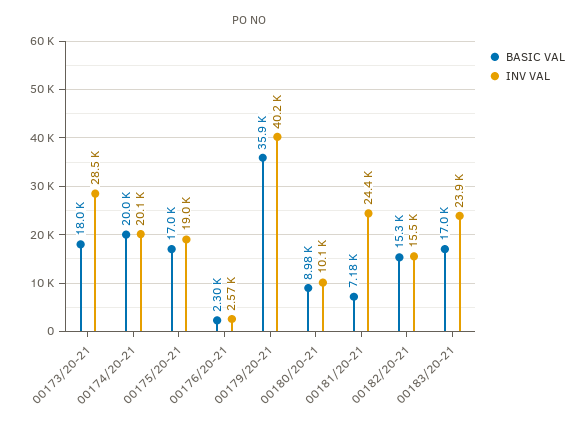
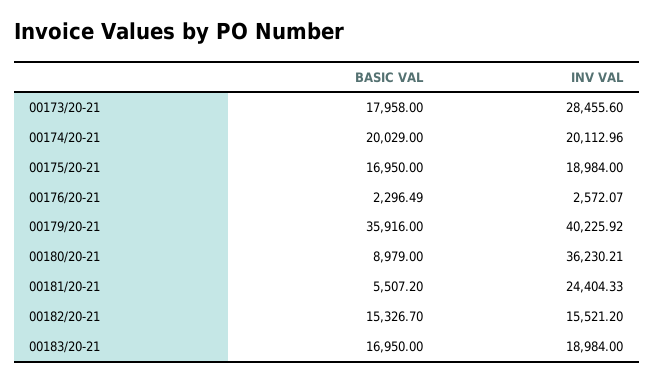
  {
    "BASIC VAL": {
      "00173/20-21": 17958,
      "00174/20-21": 20029,
      "00175/20-21": 16950,
      "00176/20-21": 2296.49,
      "00179/20-21": 35916,
      "00180/20-21": 8979,
-     "00181/20-21": 7180,
+     "00181/20-21": 5507.2,
      "00182/20-21": 15326.7,
      "00183/20-21": 16950
    },
    "INV VAL": {
      "00173/20-21": 28455.6,
      "00174/20-21": 20112.96,
      "00175/20-21": 18984,
      "00176/20-21": 2572.07,
      "00179/20-21": 40225.92,
-     "00180/20-21": 10100,
+     "00180/20-21": 36230.21,
      "00181/20-21": 24404.33,
      "00182/20-21": 15521.2,
-     "00183/20-21": 23900
+     "00183/20-21": 18984
    }
  }

